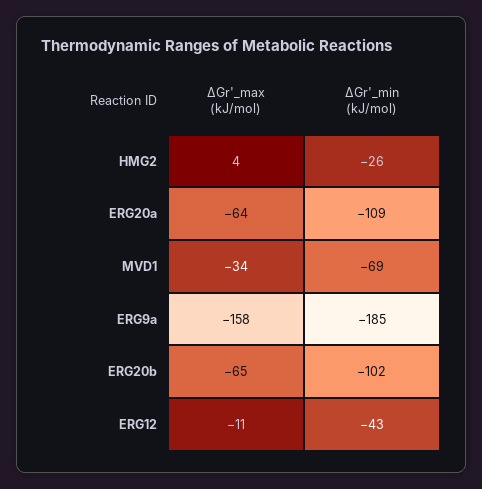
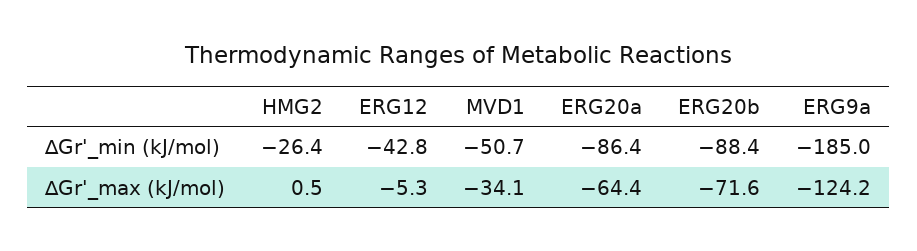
  {
    "∆Gr'_max (kJ/mol)": {
-     "HMG2": 4,
+     "HMG2": 0.5,
      "ERG20a": -64.4,
      "MVD1": -34.1,
-     "ERG9a": -158,
+     "ERG9a": -124.2,
-     "ERG20b": -65,
+     "ERG20b": -71.6,
-     "ERG12": -11
+     "ERG12": -5.3
    },
    "∆Gr'_min (kJ/mol)": {
      "HMG2": -26.4,
-     "ERG20a": -109,
+     "ERG20a": -86.4,
-     "MVD1": -69,
+     "MVD1": -50.7,
      "ERG9a": -185,
-     "ERG20b": -102,
+     "ERG20b": -88.4,
      "ERG12": -42.8
    }
  }

